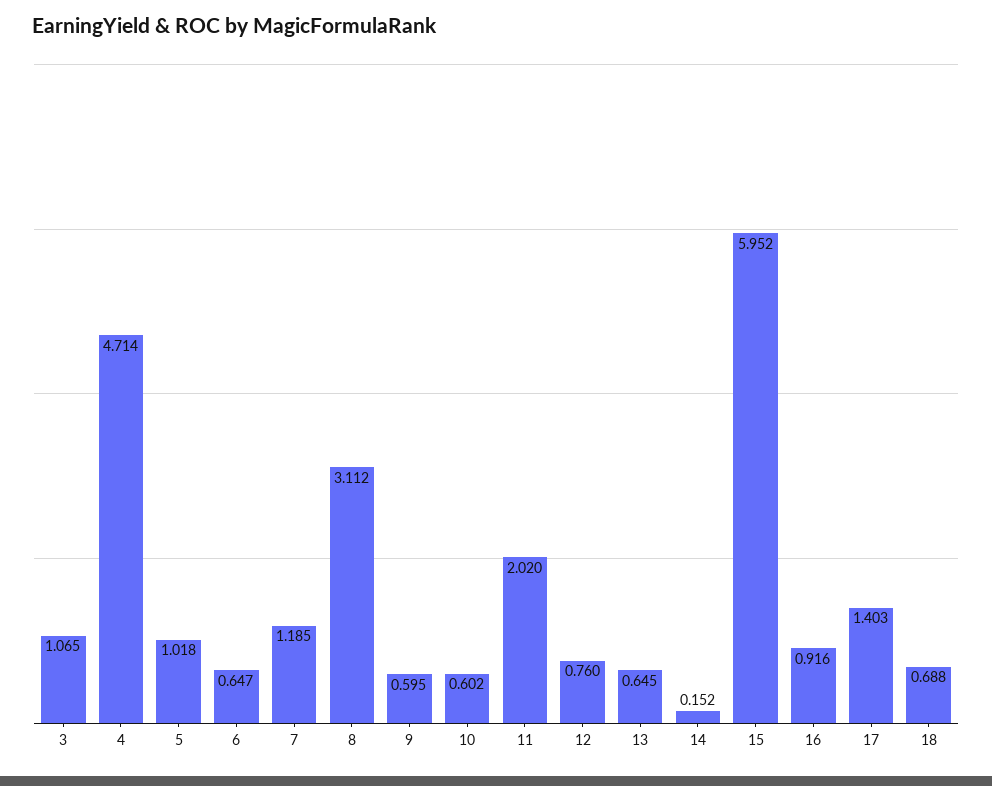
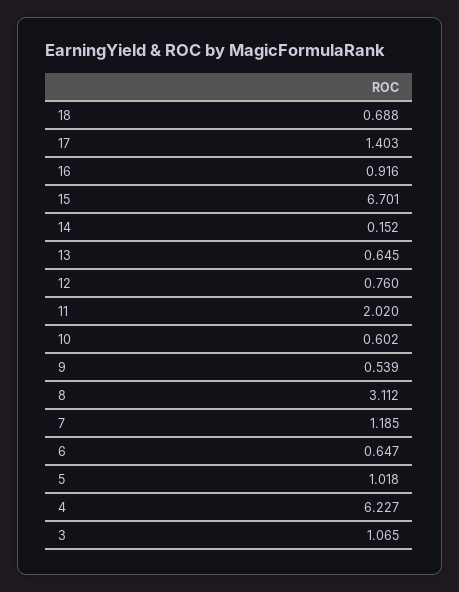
  {
    "3": 1.065,
-   "4": 4.714,
+   "4": 6.227,
    "5": 1.018,
    "6": 0.647,
    "7": 1.185,
    "8": 3.112,
-   "9": 0.595,
+   "9": 0.539,
    "10": 0.602,
    "11": 2.02,
    "12": 0.76,
    "13": 0.645,
    "14": 0.152,
-   "15": 5.952,
+   "15": 6.701,
    "16": 0.916,
    "17": 1.403,
    "18": 0.688
  }

